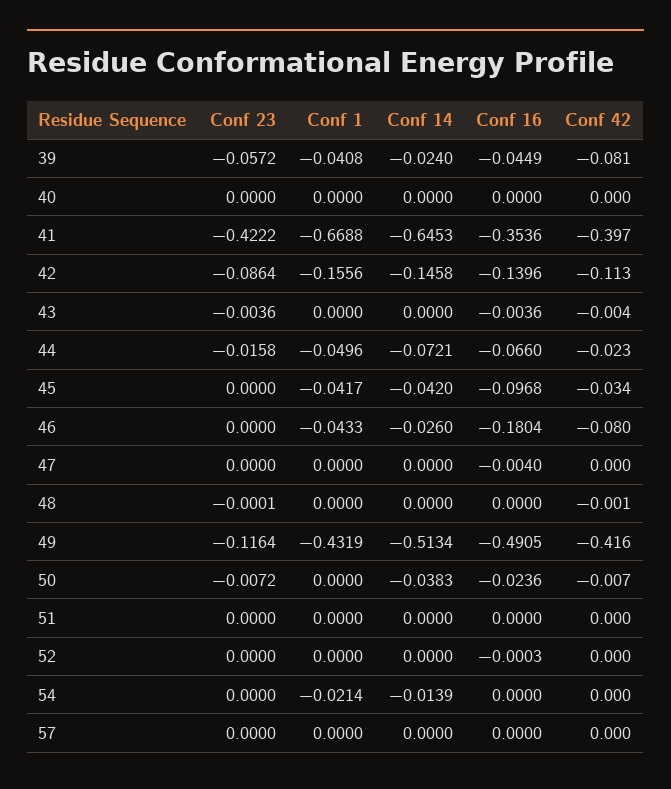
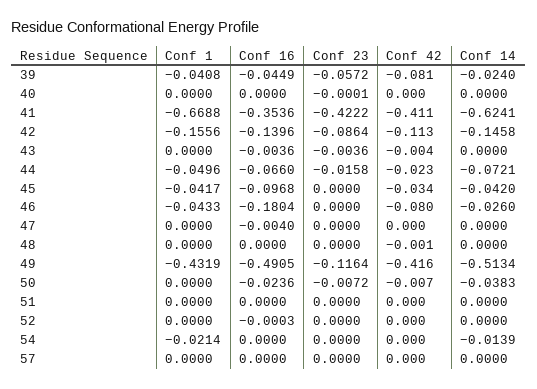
  {
    "Conf 23": {
      "39": -0.0572,
-     "40": 0,
+     "40": -0.0001,
      "41": -0.4222,
      "42": -0.0864,
      "43": -0.0036,
      "44": -0.0158,
      "45": 0,
      "46": 0,
      "47": 0,
-     "48": -0.0001,
+     "48": 0,
      "49": -0.1164,
      "50": -0.0072,
      "51": 0,
      "52": 0,
      "54": 0,
      "57": 0
    },
    "Conf 1": {
      "39": -0.0408,
      "40": 0,
      "41": -0.6688,
      "42": -0.1556,
      "43": 0,
      "44": -0.0496,
      "45": -0.0417,
      "46": -0.0433,
      "47": 0,
      "48": 0,
      "49": -0.4319,
      "50": 0,
      "51": 0,
      "52": 0,
      "54": -0.0214,
      "57": 0
    },
    "Conf 14": {
      "39": -0.024,
      "40": 0,
-     "41": -0.6453,
+     "41": -0.6241,
      "42": -0.1458,
      "43": 0,
      "44": -0.0721,
      "45": -0.042,
      "46": -0.026,
      "47": 0,
      "48": 0,
      "49": -0.5134,
      "50": -0.0383,
      "51": 0,
      "52": 0,
      "54": -0.0139,
      "57": 0
    },
    "Conf 16": {
      "39": -0.0449,
      "40": 0,
      "41": -0.3536,
      "42": -0.1396,
      "43": -0.0036,
      "44": -0.066,
      "45": -0.0968,
      "46": -0.1804,
      "47": -0.004,
      "48": 0,
      "49": -0.4905,
      "50": -0.0236,
      "51": 0,
      "52": -0.0003,
      "54": 0,
      "57": 0
    },
    "Conf 42": {
      "39": -0.081,
      "40": 0,
-     "41": -0.397,
+     "41": -0.411,
      "42": -0.113,
      "43": -0.004,
      "44": -0.023,
      "45": -0.034,
      "46": -0.08,
      "47": 0,
      "48": -0.001,
      "49": -0.416,
      "50": -0.007,
      "51": 0,
      "52": 0,
      "54": 0,
      "57": 0
    }
  }

